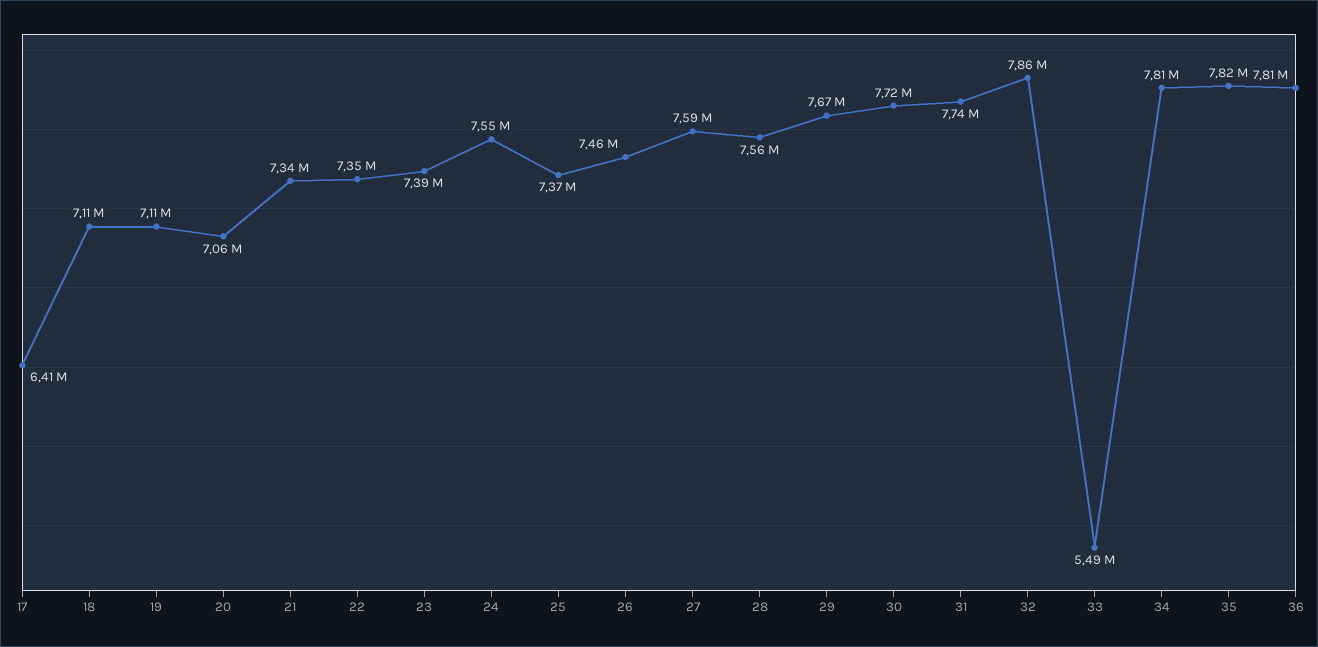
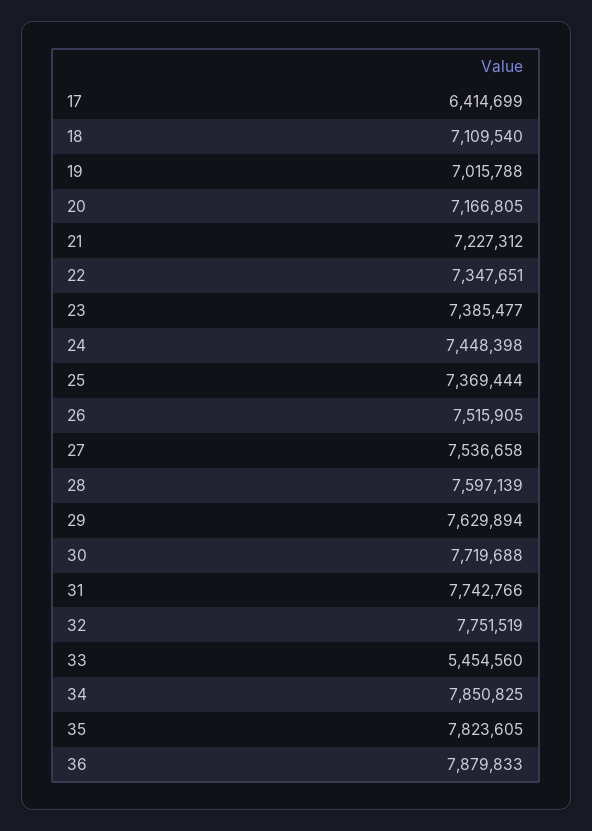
  {
    "17": 6414699,
    "18": 7109540,
-   "19": 7110000,
+   "19": 7015788,
-   "20": 7060000,
+   "20": 7166805,
-   "21": 7340000,
+   "21": 7227312,
    "22": 7347651,
    "23": 7385477,
-   "24": 7550000,
+   "24": 7448398,
    "25": 7369444,
-   "26": 7460000,
+   "26": 7515905,
-   "27": 7590000,
+   "27": 7536658,
-   "28": 7560000,
+   "28": 7597139,
-   "29": 7670000,
+   "29": 7629894,
    "30": 7719688,
    "31": 7742766,
-   "32": 7860000,
+   "32": 7751519,
-   "33": 5490000,
+   "33": 5454560,
-   "34": 7810000,
+   "34": 7850825,
    "35": 7823605,
-   "36": 7810000
+   "36": 7879833
  }

